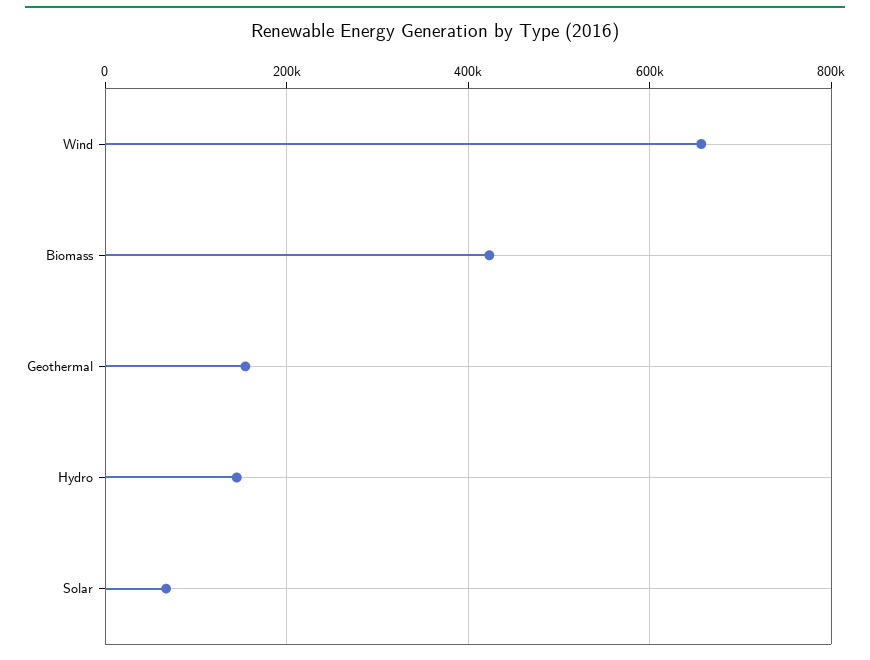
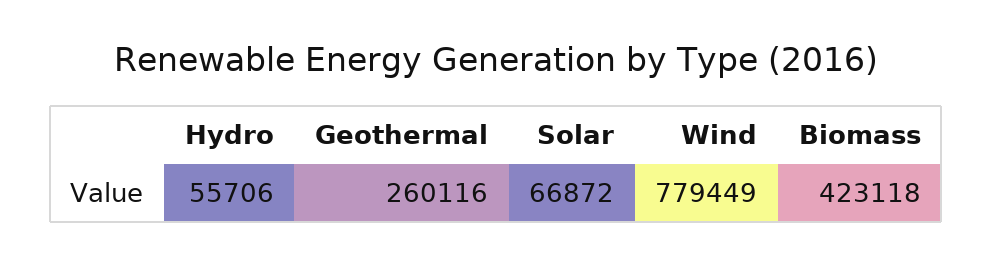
  {
-   "Wind": 660000,
+   "Wind": 779449,
    "Biomass": 423118,
-   "Geothermal": 160000,
+   "Geothermal": 260116,
-   "Hydro": 140000,
+   "Hydro": 55706,
    "Solar": 66872
  }

